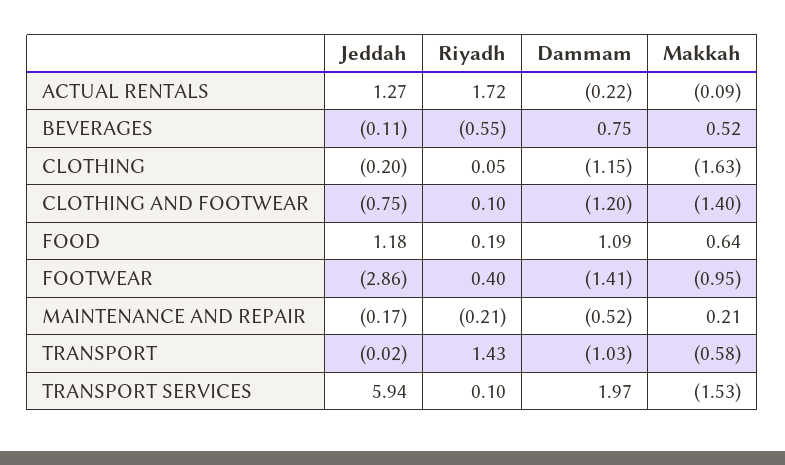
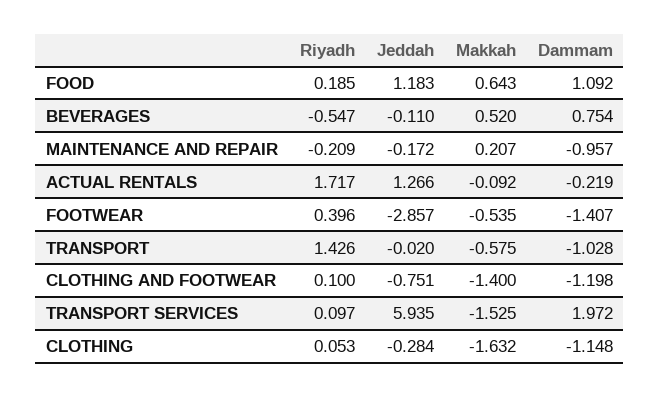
  {
    "Jeddah": {
      "ACTUAL RENTALS": 1.266,
      "BEVERAGES": -0.11,
-     "CLOTHING": -0.2,
+     "CLOTHING": -0.284,
      "CLOTHING AND FOOTWEAR": -0.751,
      "FOOD": 1.183,
      "FOOTWEAR": -2.857,
      "MAINTENANCE AND REPAIR": -0.172,
      "TRANSPORT": -0.02,
      "TRANSPORT SERVICES": 5.935
    },
    "Riyadh": {
      "ACTUAL RENTALS": 1.717,
      "BEVERAGES": -0.547,
      "CLOTHING": 0.053,
      "CLOTHING AND FOOTWEAR": 0.1,
      "FOOD": 0.185,
      "FOOTWEAR": 0.396,
      "MAINTENANCE AND REPAIR": -0.209,
      "TRANSPORT": 1.426,
      "TRANSPORT SERVICES": 0.097
    },
    "Dammam": {
      "ACTUAL RENTALS": -0.219,
      "BEVERAGES": 0.754,
      "CLOTHING": -1.148,
      "CLOTHING AND FOOTWEAR": -1.198,
      "FOOD": 1.092,
      "FOOTWEAR": -1.407,
-     "MAINTENANCE AND REPAIR": -0.52,
+     "MAINTENANCE AND REPAIR": -0.957,
      "TRANSPORT": -1.028,
      "TRANSPORT SERVICES": 1.972
    },
    "Makkah": {
      "ACTUAL RENTALS": -0.092,
      "BEVERAGES": 0.52,
      "CLOTHING": -1.632,
      "CLOTHING AND FOOTWEAR": -1.4,
      "FOOD": 0.643,
-     "FOOTWEAR": -0.95,
+     "FOOTWEAR": -0.535,
      "MAINTENANCE AND REPAIR": 0.207,
      "TRANSPORT": -0.575,
      "TRANSPORT SERVICES": -1.525
    }
  }

